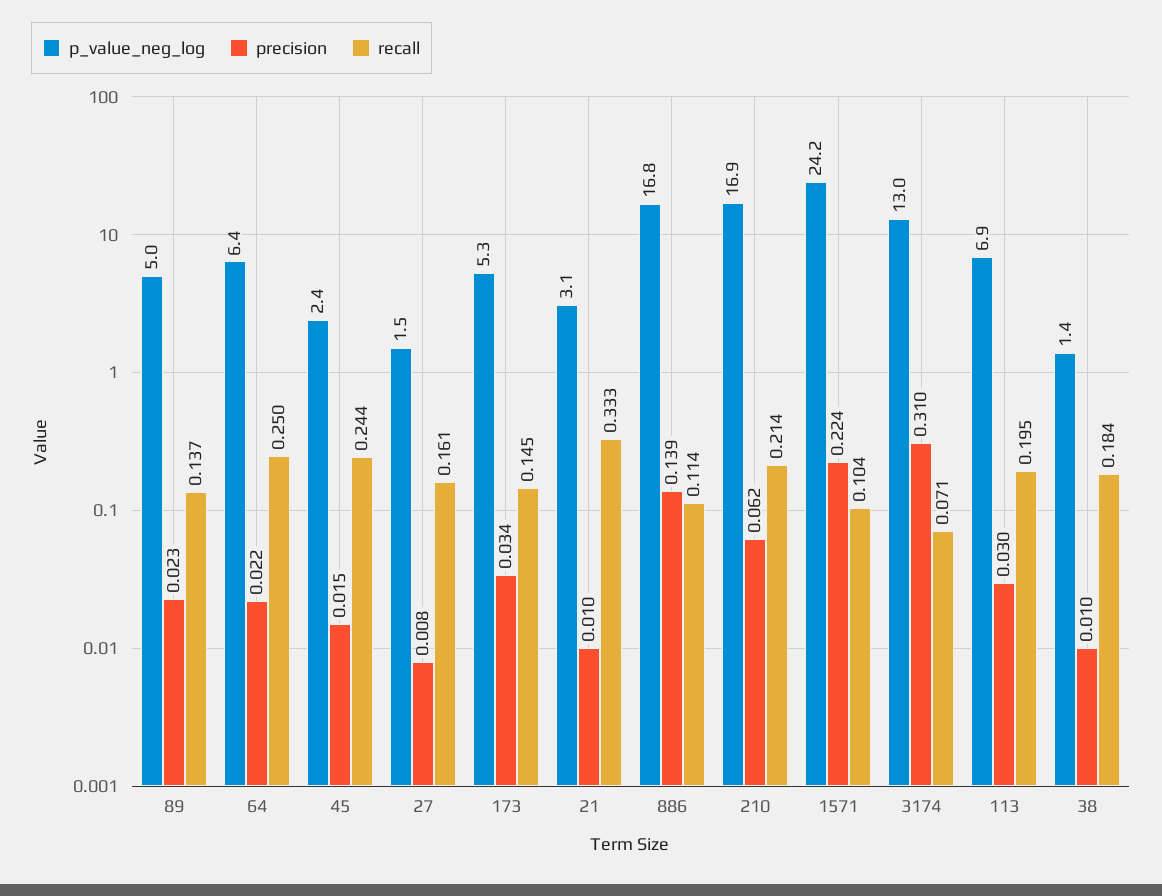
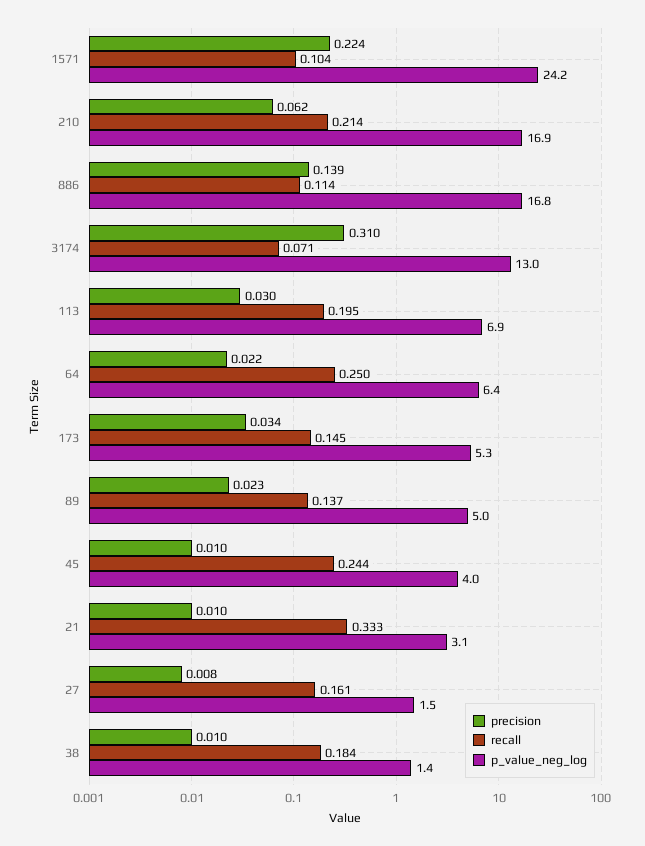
  {
    "p_value_neg_log": {
      "89": 5,
      "64": 6.4,
-     "45": 2.4,
+     "45": 4,
      "27": 1.5,
      "173": 5.3,
      "21": 3.1,
      "886": 16.8,
      "210": 16.9,
      "1571": 24.2,
      "3174": 13,
      "113": 6.9,
      "38": 1.4
    },
    "precision": {
      "89": 0.023,
      "64": 0.022,
-     "45": 0.015,
+     "45": 0.01,
      "27": 0.008,
      "173": 0.034,
      "21": 0.01,
      "886": 0.139,
      "210": 0.062,
      "1571": 0.224,
      "3174": 0.31,
      "113": 0.03,
      "38": 0.01
    },
    "recall": {
      "89": 0.137,
      "64": 0.25,
      "45": 0.244,
      "27": 0.161,
      "173": 0.145,
      "21": 0.333,
      "886": 0.114,
      "210": 0.214,
      "1571": 0.104,
      "3174": 0.071,
      "113": 0.195,
      "38": 0.184
    }
  }

